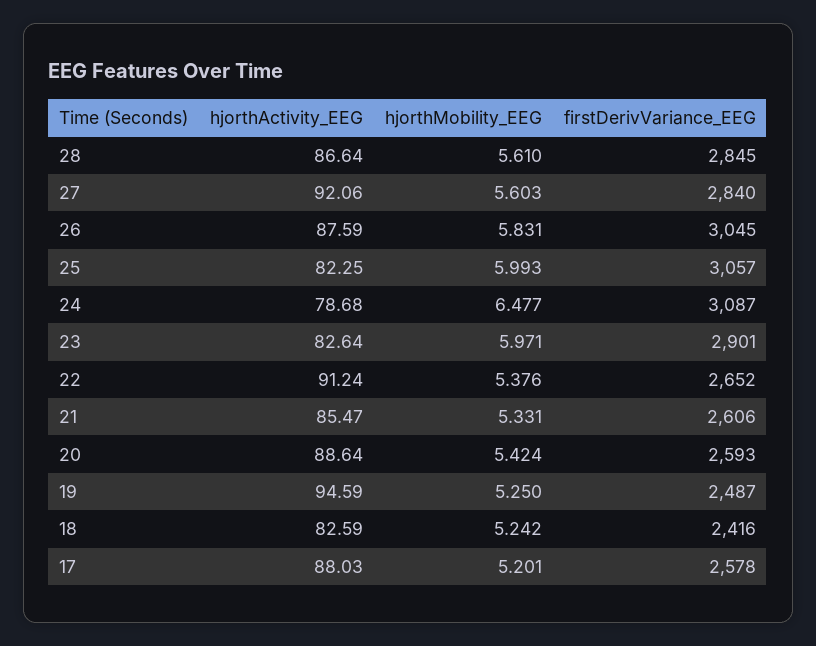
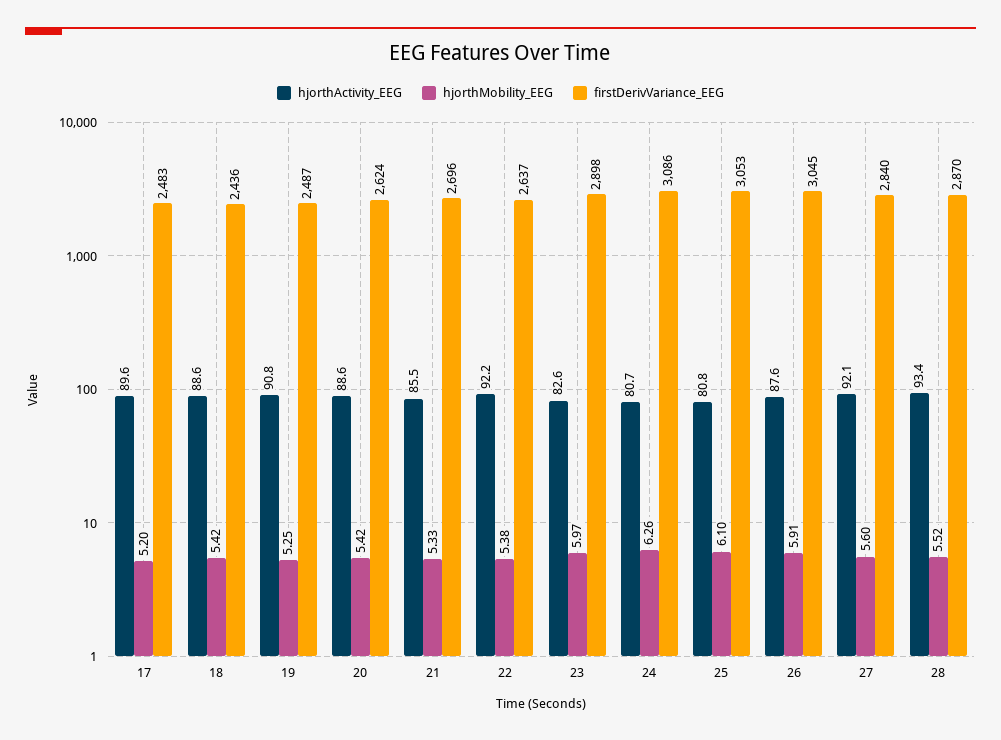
  {
    "hjorthActivity_EEG": {
-     "28": 86.64,
+     "28": 93.4,
      "27": 92.06,
      "26": 87.59,
-     "25": 82.25,
+     "25": 80.8,
-     "24": 78.68,
+     "24": 80.7,
      "23": 82.64,
-     "22": 91.24,
+     "22": 92.2,
      "21": 85.47,
      "20": 88.64,
-     "19": 94.59,
+     "19": 90.8,
-     "18": 82.59,
+     "18": 88.6,
-     "17": 88.03
+     "17": 89.6
    },
    "hjorthMobility_EEG": {
-     "28": 5.61,
+     "28": 5.52,
      "27": 5.603,
-     "26": 5.831,
+     "26": 5.91,
-     "25": 5.993,
+     "25": 6.1,
-     "24": 6.477,
+     "24": 6.26,
      "23": 5.971,
      "22": 5.376,
      "21": 5.331,
      "20": 5.424,
      "19": 5.25,
-     "18": 5.242,
+     "18": 5.42,
      "17": 5.201
    },
    "firstDerivVariance_EEG": {
-     "28": 2845,
+     "28": 2870,
      "27": 2840,
      "26": 3045,
-     "25": 3057,
+     "25": 3053,
-     "24": 3087,
+     "24": 3086,
-     "23": 2901,
+     "23": 2898,
-     "22": 2652,
+     "22": 2637,
-     "21": 2606,
+     "21": 2696,
-     "20": 2593,
+     "20": 2624,
      "19": 2487,
-     "18": 2416,
+     "18": 2436,
-     "17": 2578
+     "17": 2483
    }
  }

